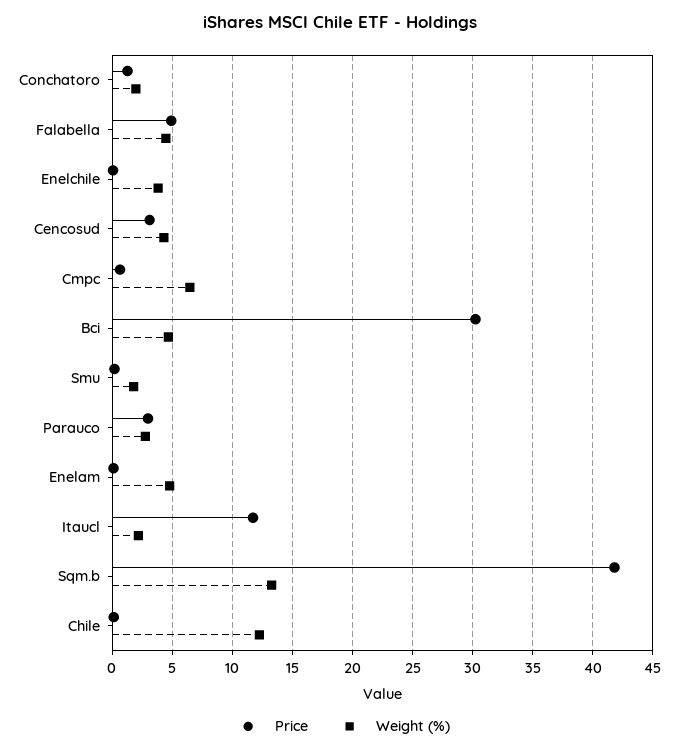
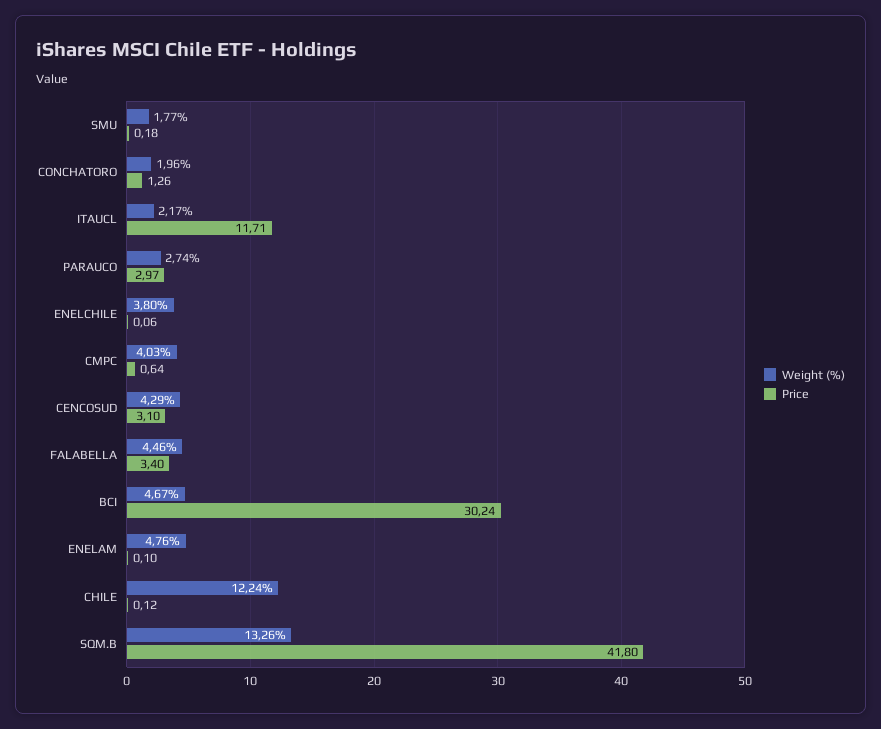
  {
    "Price": {
      "Conchatoro": 1.26,
-     "Falabella": 5,
+     "Falabella": 3.4,
      "Enelchile": 0.06,
      "Cencosud": 3.1,
      "Cmpc": 0.64,
      "Bci": 30.24,
      "Smu": 0.18,
      "Parauco": 2.97,
      "Enelam": 0.1,
      "Itaucl": 11.71,
      "Sqm.b": 41.8,
      "Chile": 0.12
    },
    "Weight (%)": {
      "Conchatoro": 1.96,
      "Falabella": 4.46,
      "Enelchile": 3.8,
      "Cencosud": 4.29,
-     "Cmpc": 6.5,
+     "Cmpc": 4.03,
      "Bci": 4.67,
      "Smu": 1.77,
      "Parauco": 2.74,
      "Enelam": 4.76,
      "Itaucl": 2.17,
      "Sqm.b": 13.26,
      "Chile": 12.24
    }
  }

